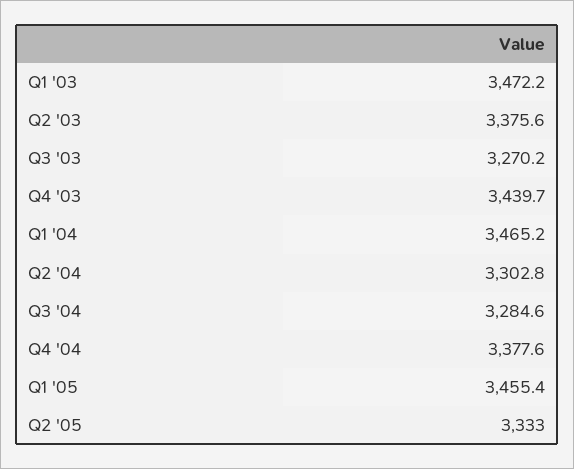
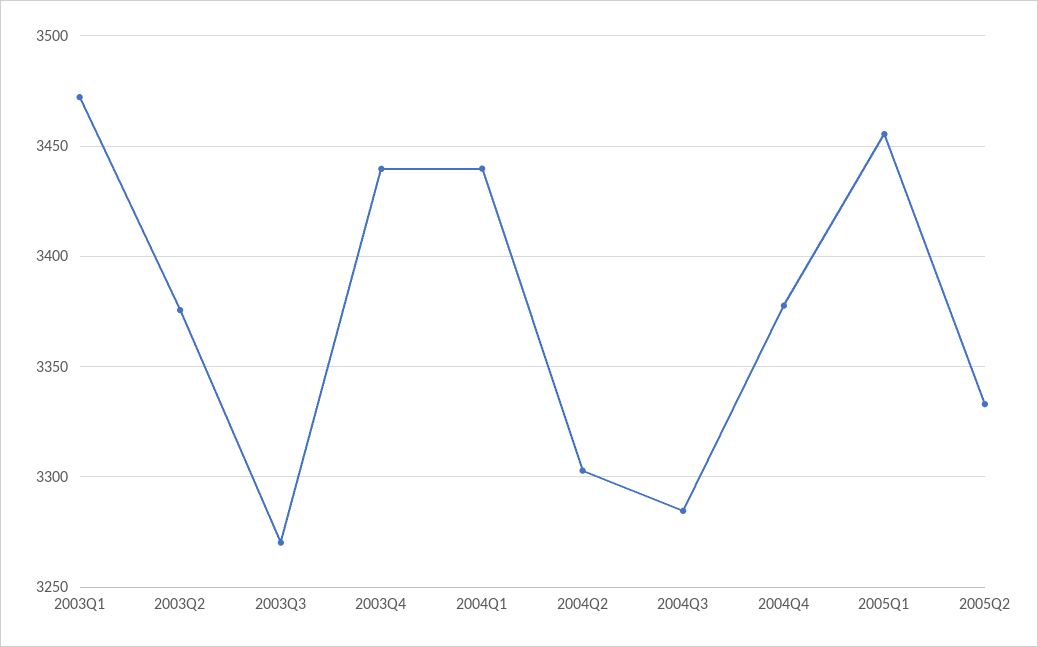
  {
    "Q1 '03": 3472.2,
    "Q2 '03": 3375.6,
    "Q3 '03": 3270.2,
    "Q4 '03": 3439.7,
-   "Q1 '04": 3465.2,
+   "Q1 '04": 3440,
    "Q2 '04": 3302.8,
    "Q3 '04": 3284.6,
    "Q4 '04": 3377.6,
    "Q1 '05": 3455.4,
    "Q2 '05": 3333
  }

